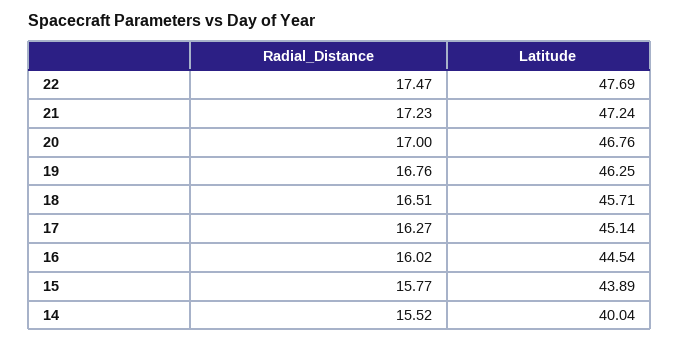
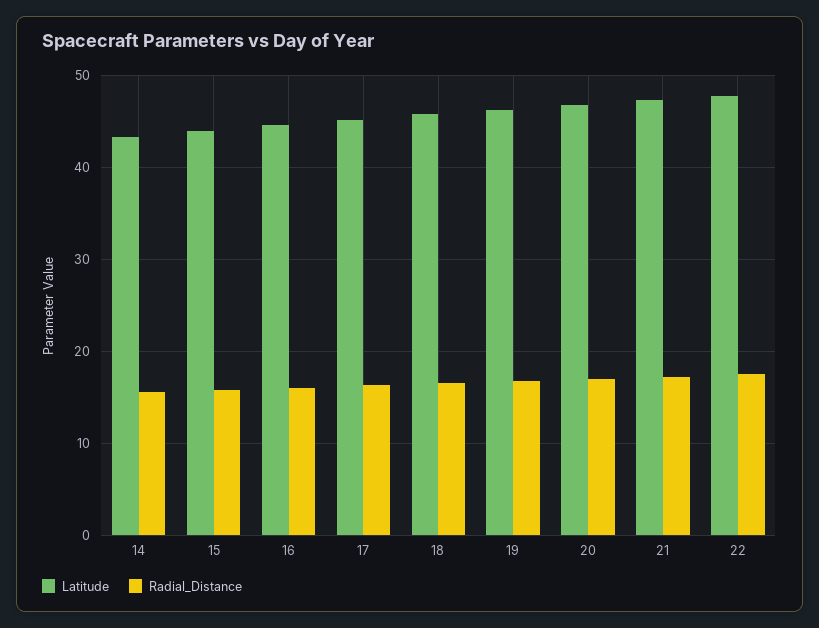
  {
    "Radial_Distance": {
      "22": 17.47,
      "21": 17.23,
      "20": 17,
      "19": 16.76,
      "18": 16.51,
      "17": 16.27,
      "16": 16.02,
      "15": 15.77,
      "14": 15.52
    },
    "Latitude": {
      "22": 47.69,
      "21": 47.24,
      "20": 46.76,
      "19": 46.25,
      "18": 45.71,
      "17": 45.14,
      "16": 44.54,
      "15": 43.89,
-     "14": 40.04
+     "14": 43
    }
  }

